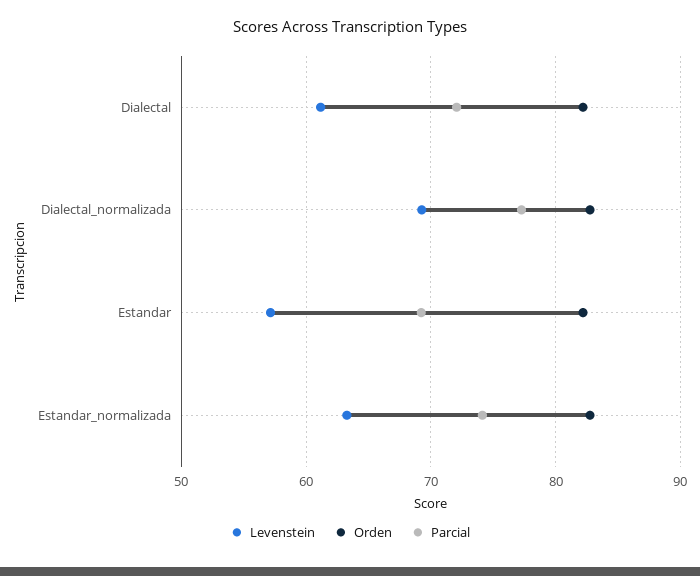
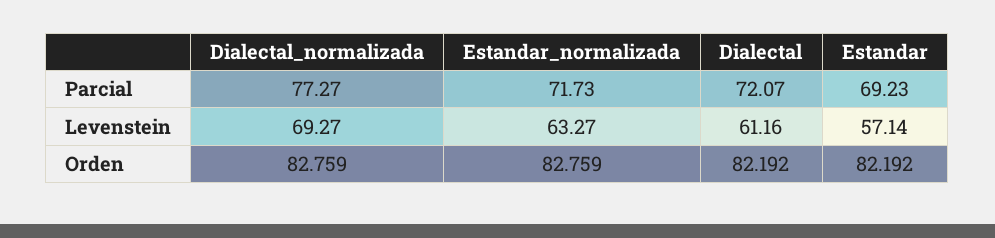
  {
    "Levenstein": {
      "Dialectal": 61.16,
      "Dialectal_normalizada": 69.27,
      "Estandar": 57.14,
      "Estandar_normalizada": 63.27
    },
    "Orden": {
      "Dialectal": 82.192,
      "Dialectal_normalizada": 82.759,
      "Estandar": 82.192,
      "Estandar_normalizada": 82.759
    },
    "Parcial": {
      "Dialectal": 72.07,
      "Dialectal_normalizada": 77.27,
      "Estandar": 69.23,
-     "Estandar_normalizada": 74
+     "Estandar_normalizada": 71.73
    }
  }

